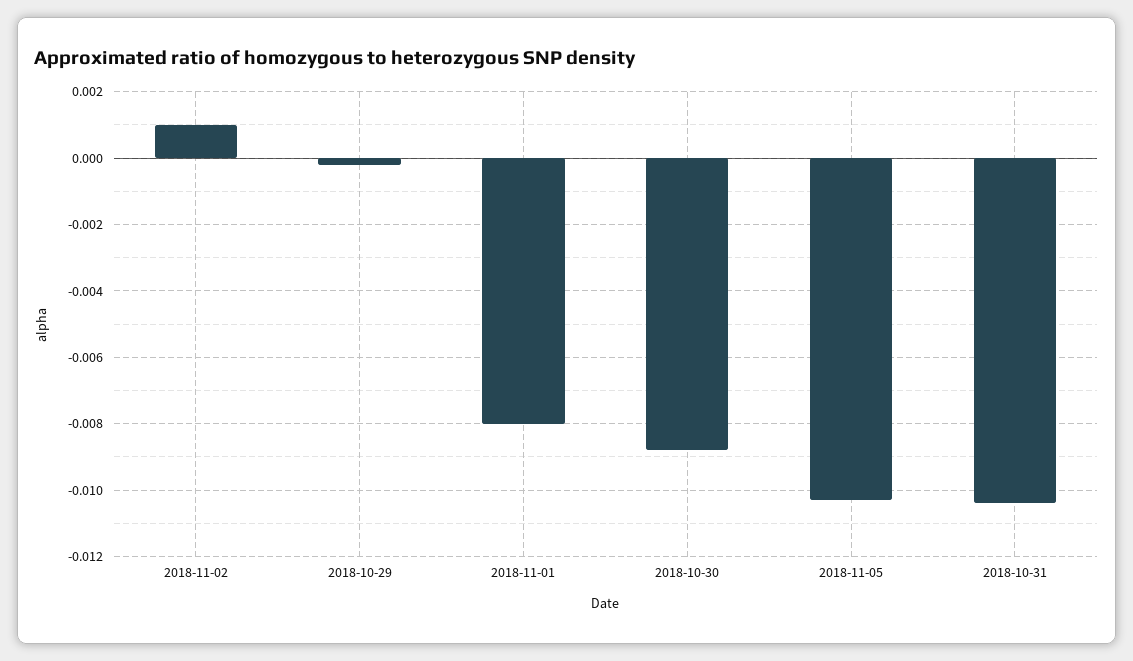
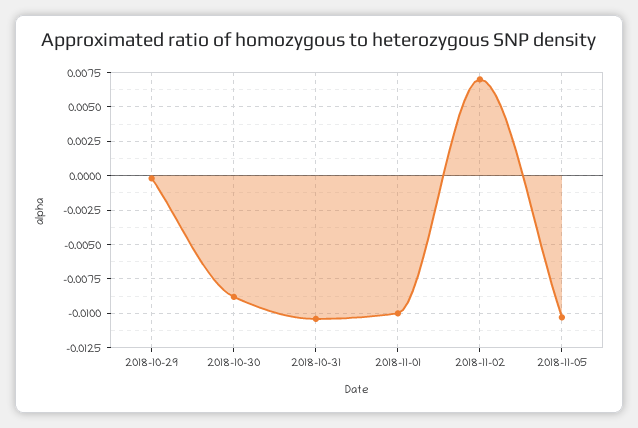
  {
-   "2018-11-02": 0.001,
+   "2018-11-02": 0.007,
    "2018-10-29": 0,
-   "2018-11-01": -0.008,
+   "2018-11-01": -0.01,
    "2018-10-30": -0.009,
    "2018-11-05": -0.0105,
    "2018-10-31": -0.0105
  }

